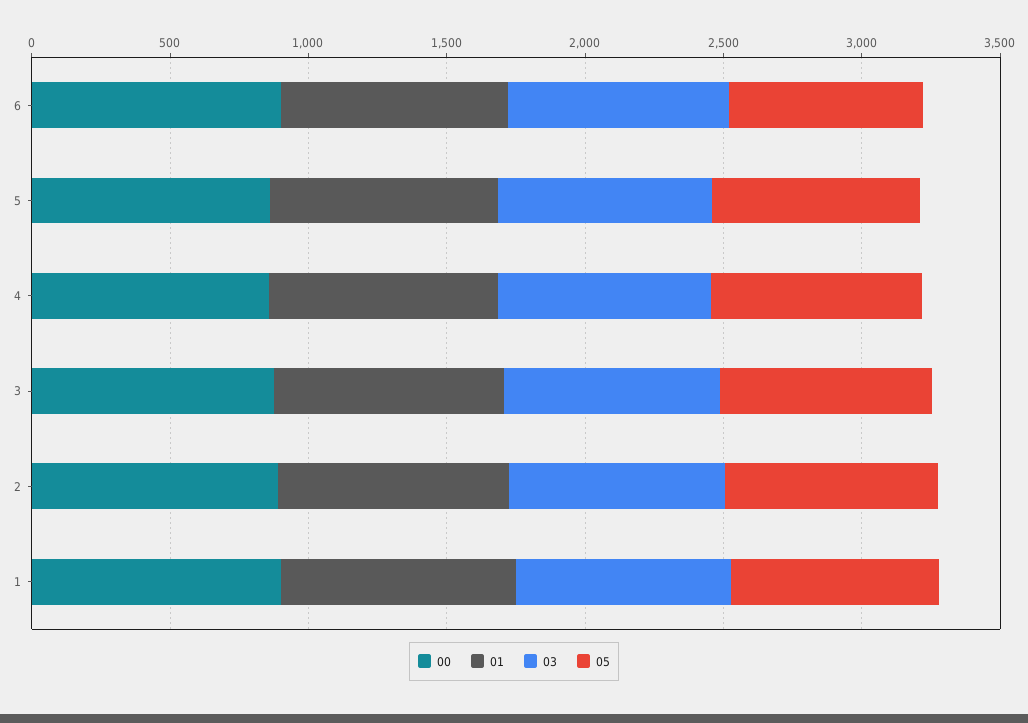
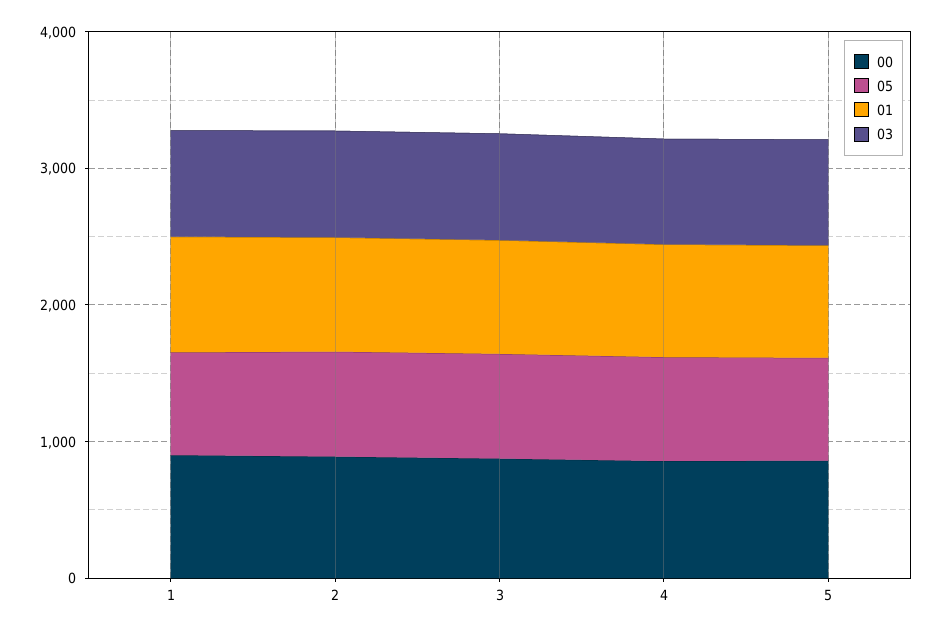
  {
    "00": {
-     "6": 900,
      "5": 900,
      "4": 900,
      "3": 900,
      "2": 900,
      "1": 900
    },
    "01": {
-     "6": 800,
      "5": 800,
      "4": 800,
      "3": 800,
      "2": 800,
      "1": 800
    },
    "03": {
-     "6": 800,
      "5": 800,
      "4": 800,
      "3": 800,
      "2": 800,
      "1": 800
    },
    "05": {
-     "6": 700,
      "5": 800,
      "4": 800,
      "3": 800,
      "2": 800,
      "1": 800
    }
  }

